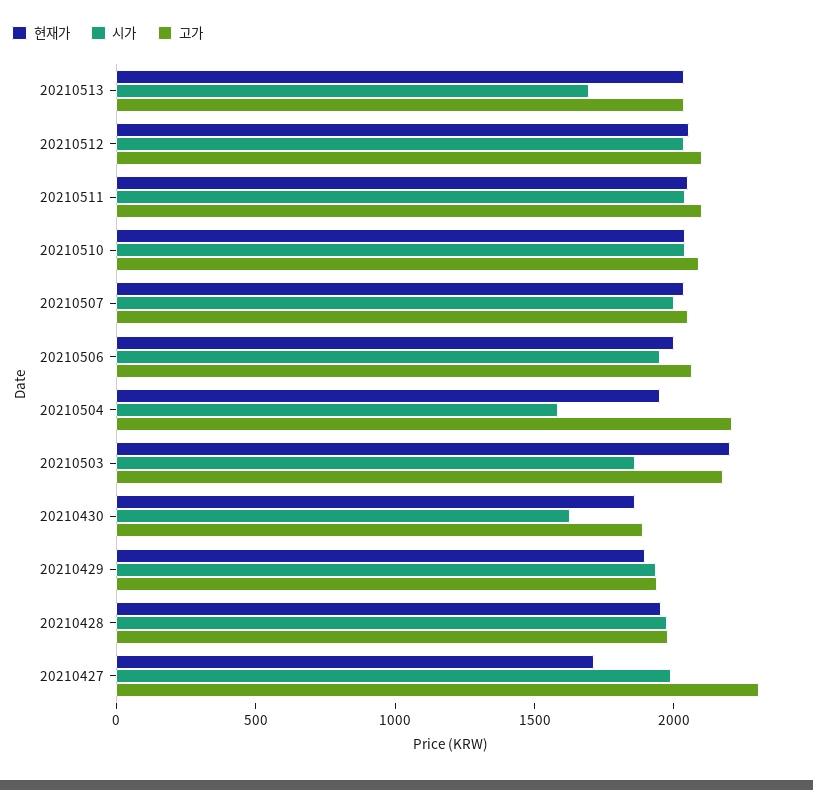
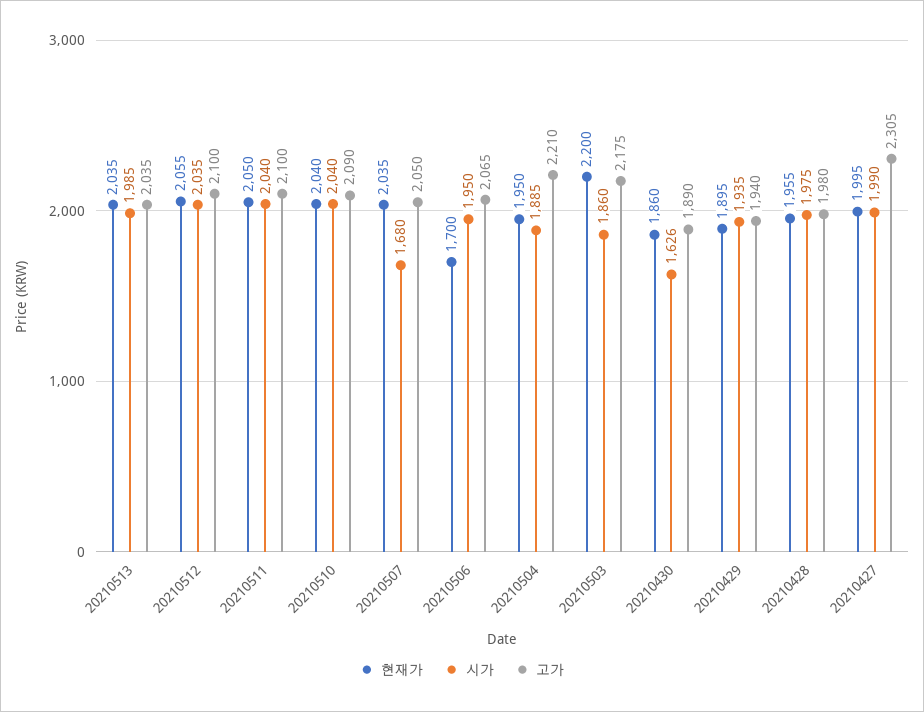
  {
    "현재가": {
      "20210513": 2035,
      "20210512": 2055,
      "20210511": 2050,
      "20210510": 2040,
      "20210507": 2035,
-     "20210506": 2000,
+     "20210506": 1700,
      "20210504": 1950,
      "20210503": 2200,
      "20210430": 1860,
      "20210429": 1895,
      "20210428": 1955,
-     "20210427": 1700
+     "20210427": 1995
    },
    "시가": {
-     "20210513": 1700,
+     "20210513": 1985,
      "20210512": 2035,
      "20210511": 2040,
      "20210510": 2040,
-     "20210507": 2000,
+     "20210507": 1680,
      "20210506": 1950,
-     "20210504": 1600,
+     "20210504": 1885,
      "20210503": 1860,
      "20210430": 1626,
      "20210429": 1935,
      "20210428": 1975,
      "20210427": 1990
    },
    "고가": {
      "20210513": 2035,
      "20210512": 2100,
      "20210511": 2100,
      "20210510": 2090,
      "20210507": 2050,
      "20210506": 2065,
      "20210504": 2210,
      "20210503": 2175,
      "20210430": 1890,
      "20210429": 1940,
      "20210428": 1980,
      "20210427": 2305
    }
  }

